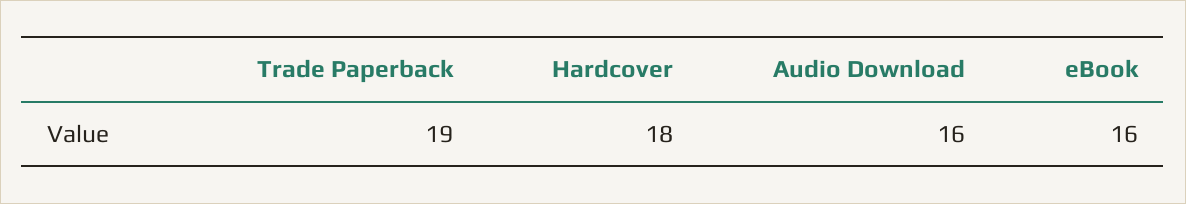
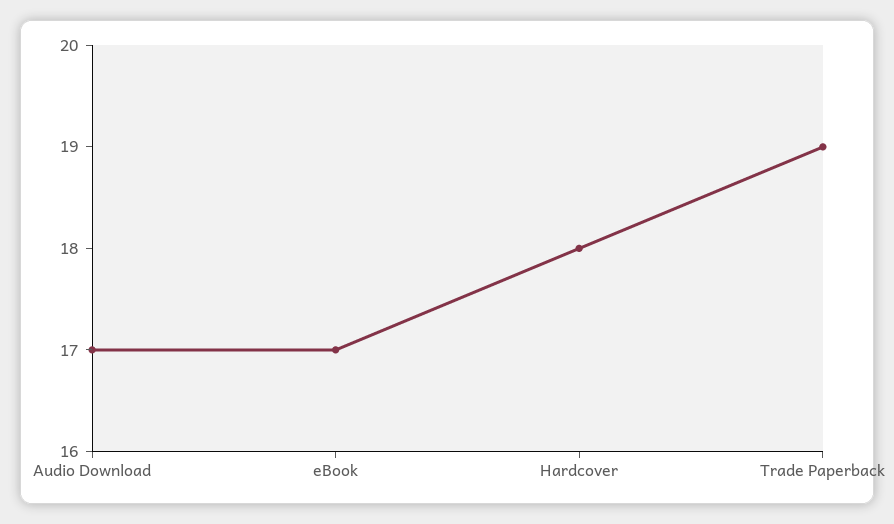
  {
    "Trade Paperback": 19,
    "Hardcover": 18,
-   "Audio Download": 16,
+   "Audio Download": 17,
-   "eBook": 16
+   "eBook": 17
  }

